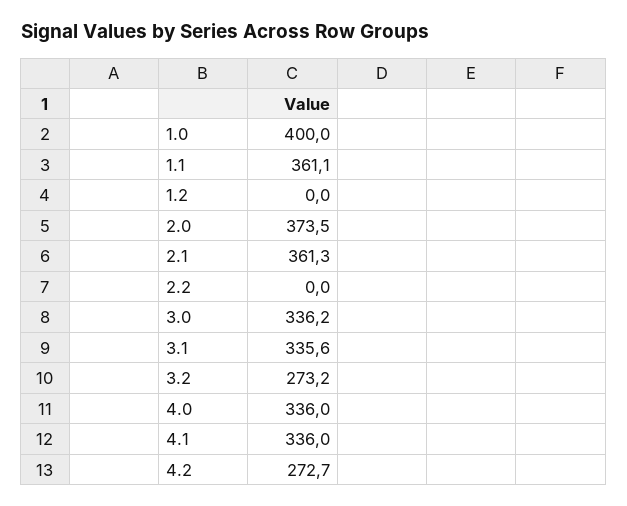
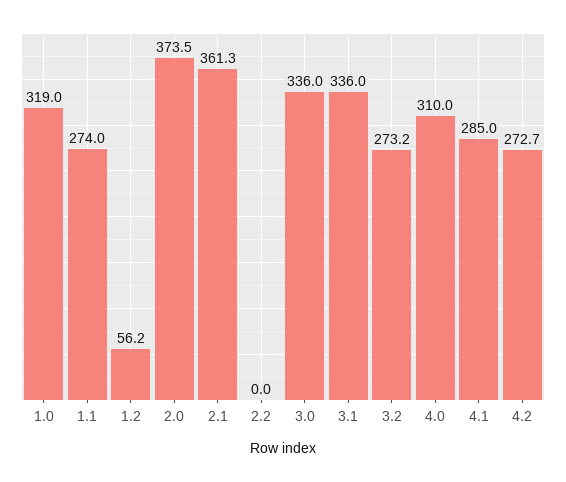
  {
-   "1.0": 400,
+   "1.0": 319,
-   "1.1": 361.1,
+   "1.1": 274,
-   "1.2": 0,
+   "1.2": 56.2,
    "2.0": 373.5,
    "2.1": 361.3,
    "2.2": 0,
-   "3.0": 336.2,
+   "3.0": 336,
-   "3.1": 335.6,
+   "3.1": 336,
    "3.2": 273.2,
-   "4.0": 336,
+   "4.0": 310,
-   "4.1": 336,
+   "4.1": 285,
    "4.2": 272.7
  }

